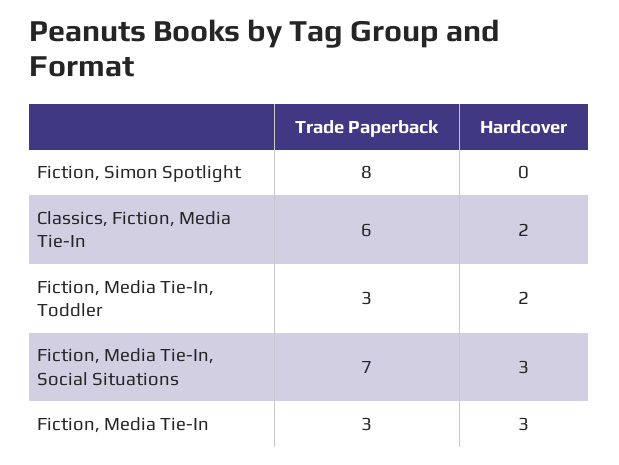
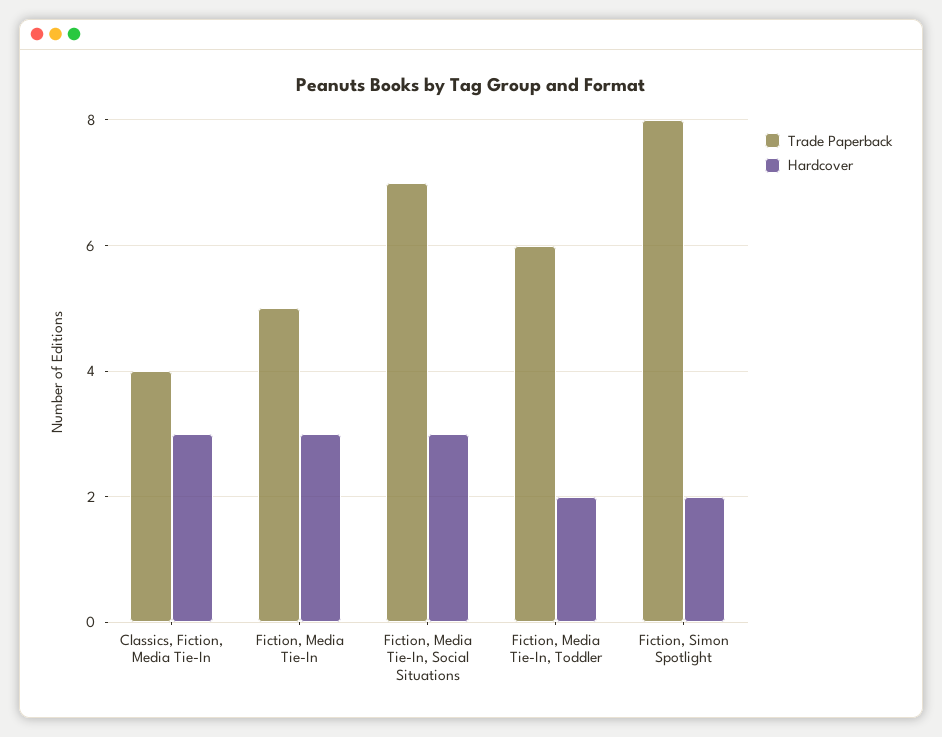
  {
    "Trade Paperback": {
      "Fiction, Simon Spotlight": 8,
-     "Classics, Fiction, Media Tie-In": 6,
+     "Classics, Fiction, Media Tie-In": 4,
-     "Fiction, Media Tie-In, Toddler": 3,
+     "Fiction, Media Tie-In, Toddler": 6,
      "Fiction, Media Tie-In, Social Situations": 7,
-     "Fiction, Media Tie-In": 3
+     "Fiction, Media Tie-In": 5
    },
    "Hardcover": {
-     "Fiction, Simon Spotlight": 0,
+     "Fiction, Simon Spotlight": 2,
-     "Classics, Fiction, Media Tie-In": 2,
+     "Classics, Fiction, Media Tie-In": 3,
      "Fiction, Media Tie-In, Toddler": 2,
      "Fiction, Media Tie-In, Social Situations": 3,
      "Fiction, Media Tie-In": 3
    }
  }

